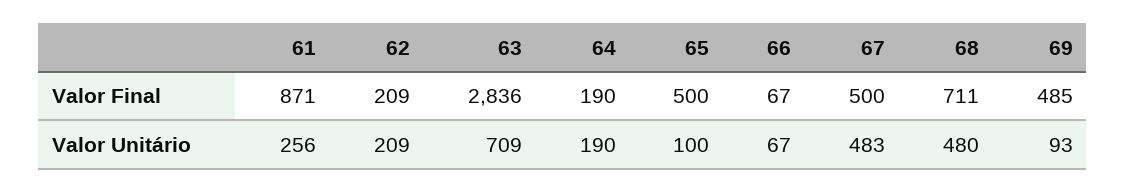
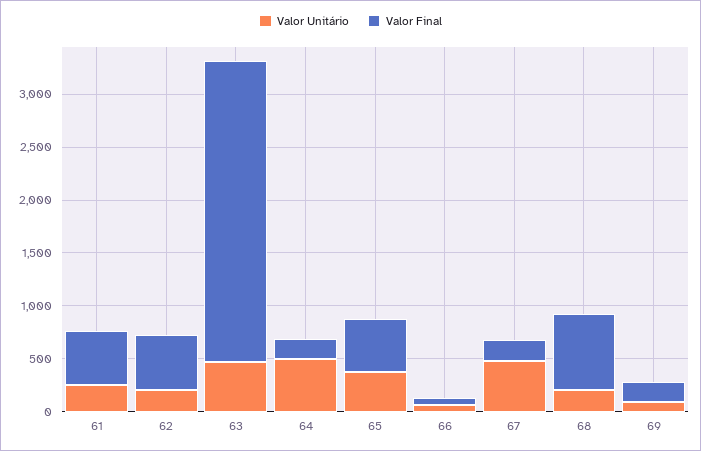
  {
    "Valor Final": {
-     "61": 871,
+     "61": 500,
-     "62": 209,
+     "62": 500,
      "63": 2836,
      "64": 190,
      "65": 500,
      "66": 67,
-     "67": 500,
+     "67": 200,
      "68": 711,
-     "69": 485
+     "69": 200
    },
    "Valor Unitário": {
      "61": 256,
      "62": 209,
-     "63": 709,
+     "63": 500,
-     "64": 190,
+     "64": 500,
-     "65": 100,
+     "65": 400,
      "66": 67,
      "67": 483,
-     "68": 480,
+     "68": 200,
      "69": 93
    }
  }

